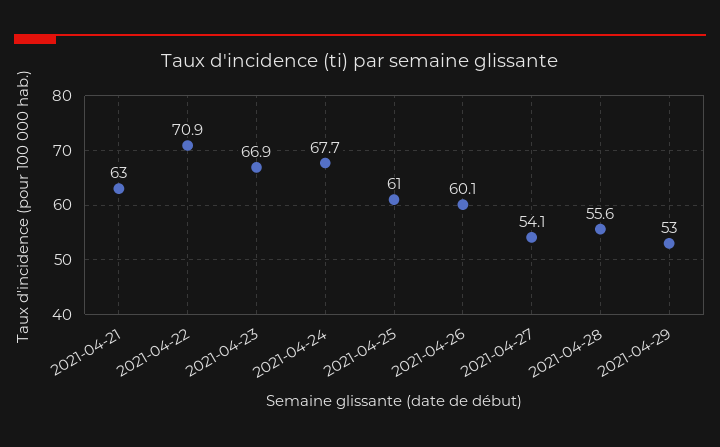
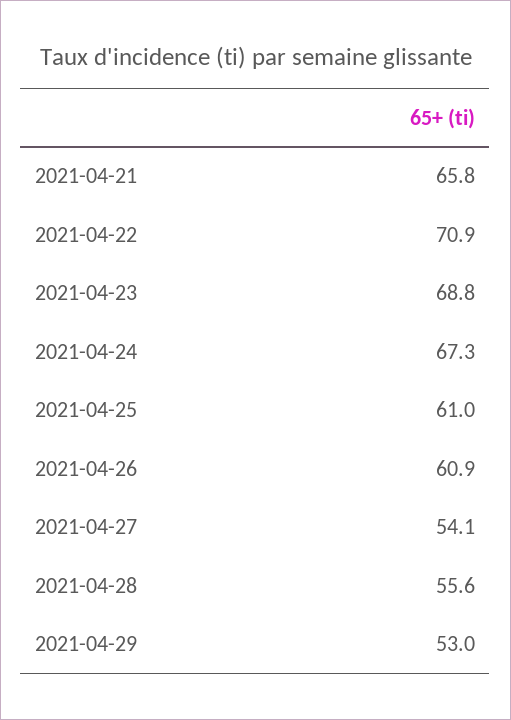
  {
-   "2021-04-21": 63,
+   "2021-04-21": 65.8,
    "2021-04-22": 70.9,
-   "2021-04-23": 66.9,
+   "2021-04-23": 68.8,
-   "2021-04-24": 67.7,
+   "2021-04-24": 67.3,
    "2021-04-25": 61,
-   "2021-04-26": 60.1,
+   "2021-04-26": 60.9,
    "2021-04-27": 54.1,
    "2021-04-28": 55.6,
    "2021-04-29": 53
  }

